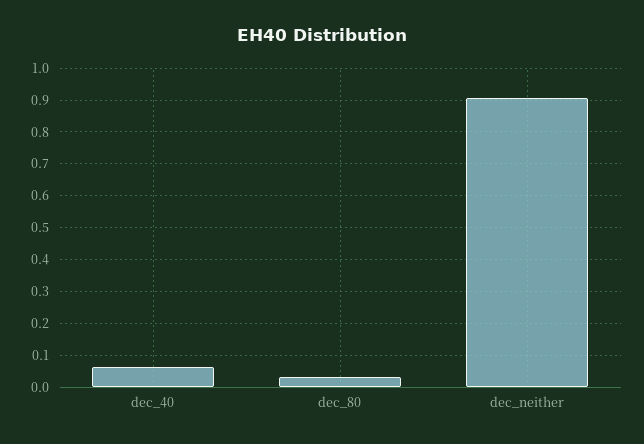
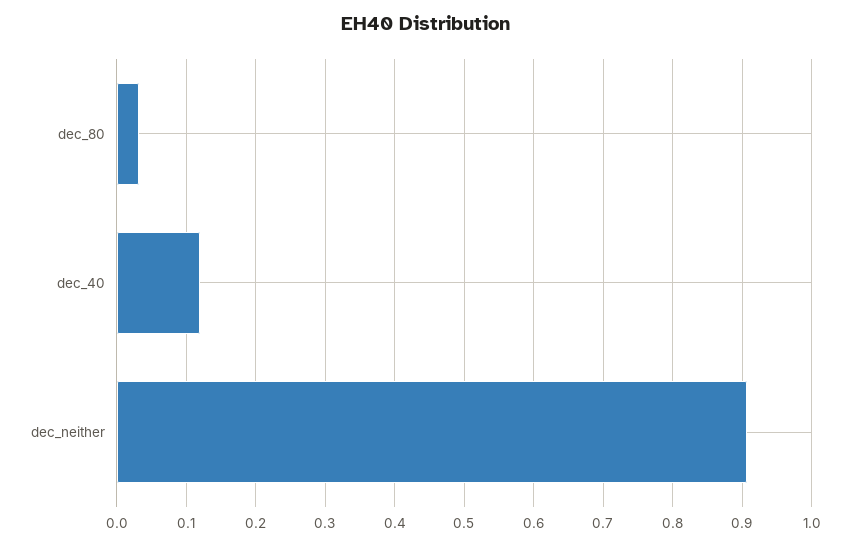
  {
-   "dec_40": 0.06,
+   "dec_40": 0.12,
    "dec_80": 0.03,
    "dec_neither": 0.91
  }

